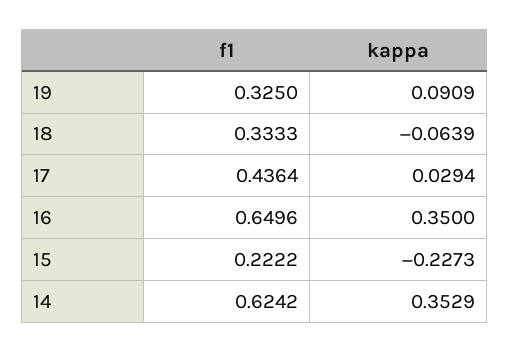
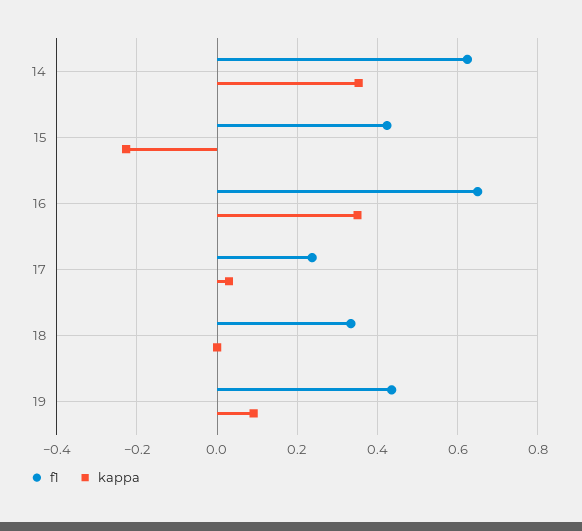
  {
    "f1": {
-     "19": 0.325,
+     "19": 0.44,
      "18": 0.3333,
-     "17": 0.4364,
+     "17": 0.24,
      "16": 0.6496,
-     "15": 0.2222,
+     "15": 0.42,
      "14": 0.6242
    },
    "kappa": {
      "19": 0.0909,
-     "18": -0.0639,
+     "18": 0,
      "17": 0.0294,
      "16": 0.35,
      "15": -0.2273,
      "14": 0.3529
    }
  }

